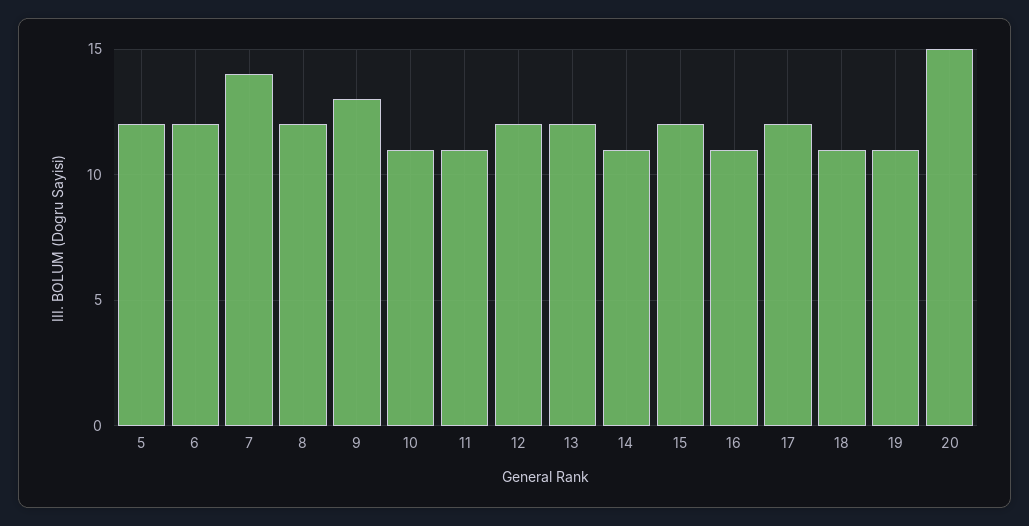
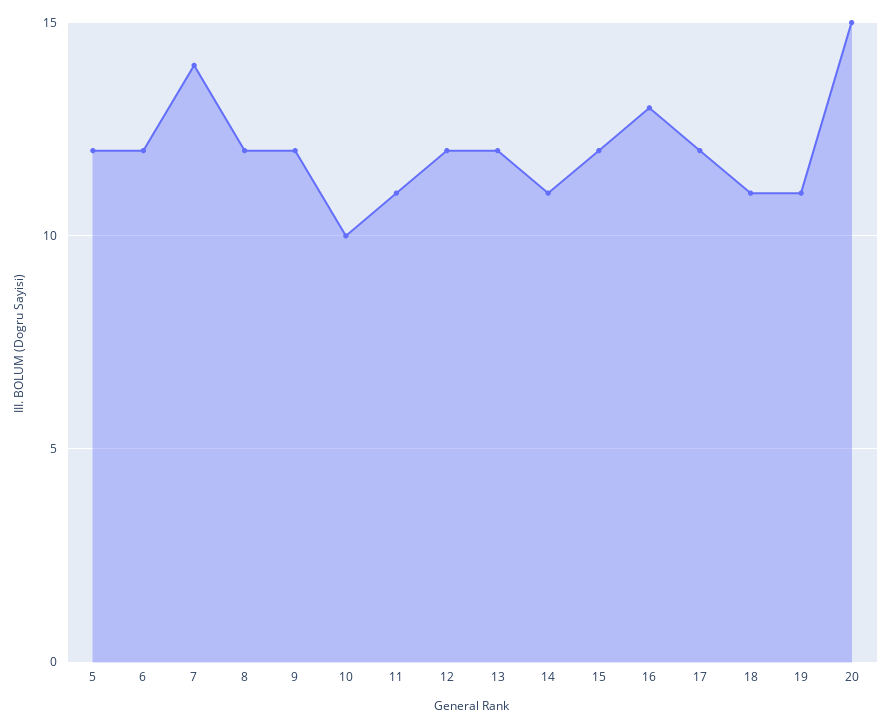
  {
    "5": 12,
    "6": 12,
    "7": 14,
    "8": 12,
-   "9": 13,
+   "9": 12,
-   "10": 11,
+   "10": 10,
    "11": 11,
    "12": 12,
    "13": 12,
    "14": 11,
    "15": 12,
-   "16": 11,
+   "16": 13,
    "17": 12,
    "18": 11,
    "19": 11,
    "20": 15
  }

